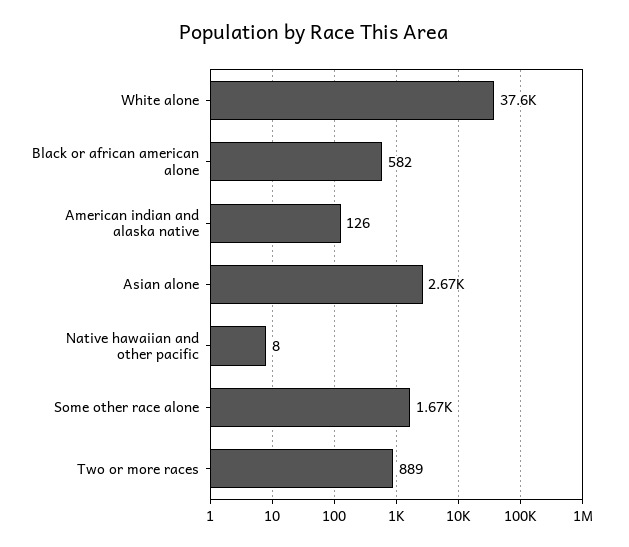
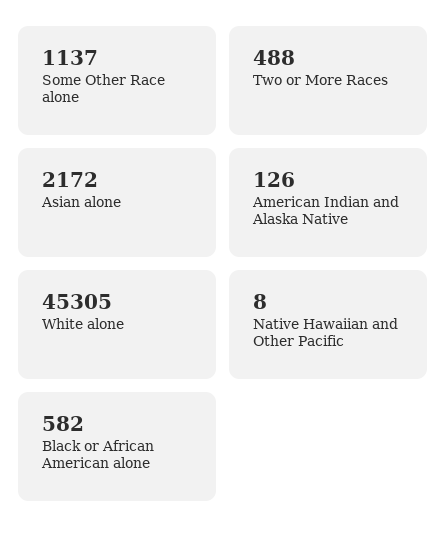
  {
-   "White alone": 37600,
+   "White alone": 45305,
    "Black or african american alone": 582,
    "American indian and alaska native": 126,
-   "Asian alone": 2670,
+   "Asian alone": 2172,
    "Native hawaiian and other pacific": 8,
-   "Some other race alone": 1670,
+   "Some other race alone": 1137,
-   "Two or more races": 889
+   "Two or more races": 488
  }

